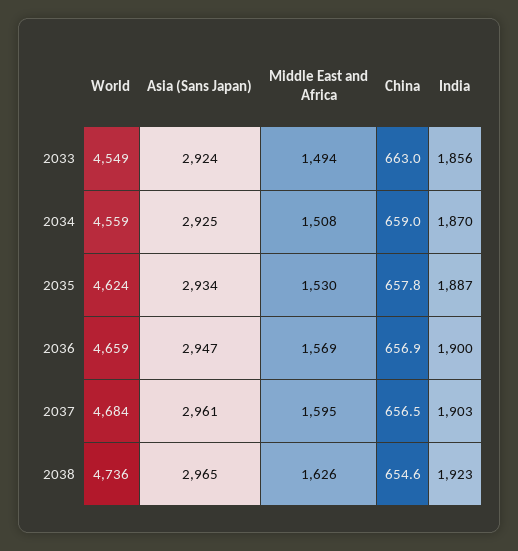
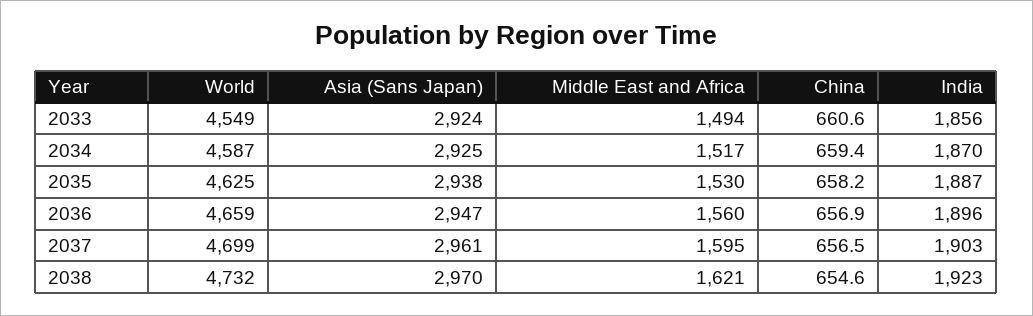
  {
    "World": {
      "2033": 4549,
-     "2034": 4559,
+     "2034": 4587,
-     "2035": 4624,
+     "2035": 4625,
      "2036": 4659,
-     "2037": 4684,
+     "2037": 4699,
-     "2038": 4736
+     "2038": 4732
    },
    "Asia (Sans Japan)": {
      "2033": 2924,
      "2034": 2925,
-     "2035": 2934,
+     "2035": 2938,
      "2036": 2947,
      "2037": 2961,
-     "2038": 2965
+     "2038": 2970
    },
    "Middle East and Africa": {
      "2033": 1494,
-     "2034": 1508,
+     "2034": 1517,
      "2035": 1530,
-     "2036": 1569,
+     "2036": 1560,
      "2037": 1595,
-     "2038": 1626
+     "2038": 1621
    },
    "China": {
-     "2033": 663,
+     "2033": 660.6,
-     "2034": 659,
+     "2034": 659.4,
-     "2035": 657.8,
+     "2035": 658.2,
      "2036": 656.9,
      "2037": 656.5,
      "2038": 654.6
    },
    "India": {
      "2033": 1856,
      "2034": 1870,
      "2035": 1887,
-     "2036": 1900,
+     "2036": 1896,
      "2037": 1903,
      "2038": 1923
    }
  }

